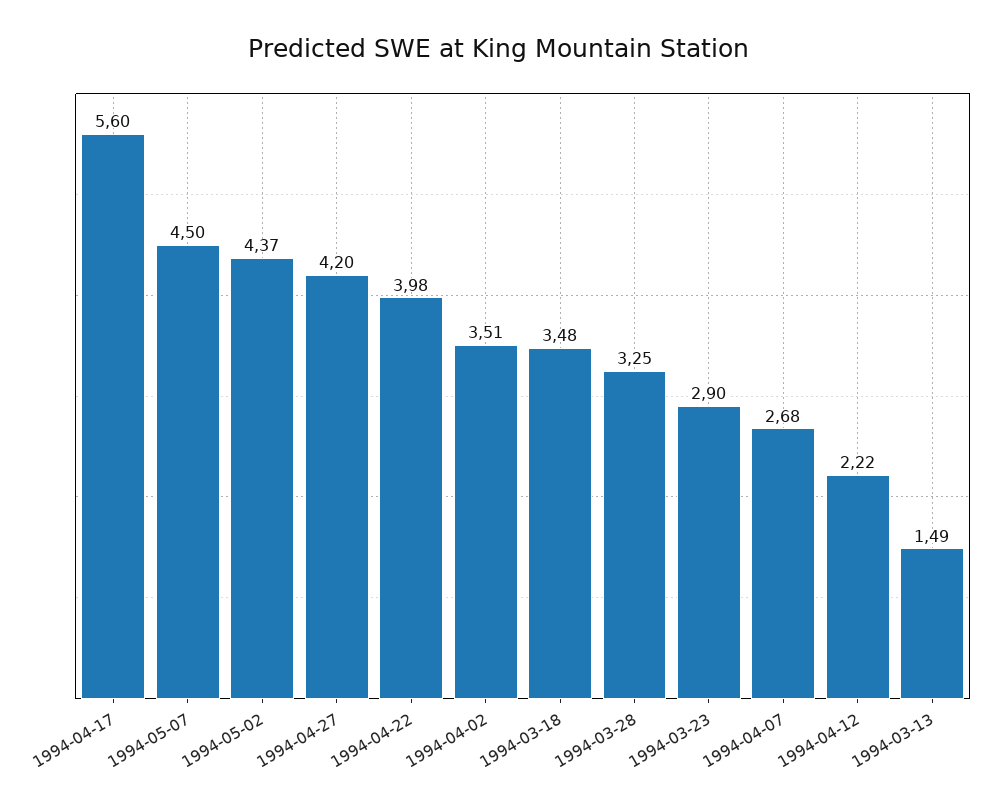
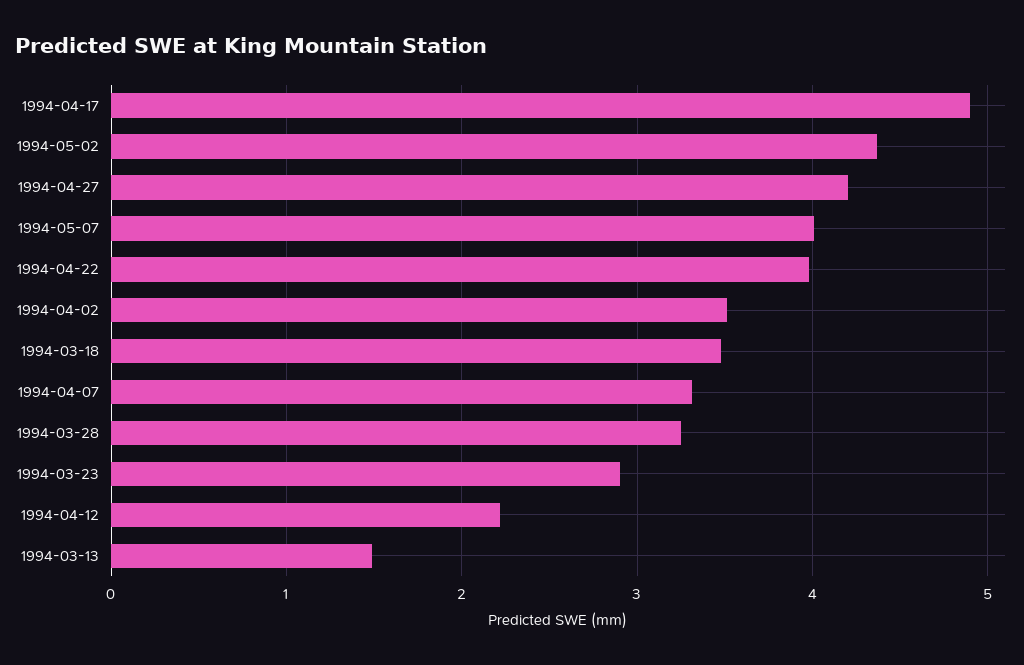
  {
-   "1994-04-17": 5.6,
+   "1994-04-17": 4.9,
-   "1994-05-07": 4.5,
+   "1994-05-07": 4,
    "1994-05-02": 4.37,
    "1994-04-27": 4.2,
    "1994-04-22": 3.98,
    "1994-04-02": 3.51,
    "1994-03-18": 3.48,
    "1994-03-28": 3.25,
    "1994-03-23": 2.9,
-   "1994-04-07": 2.68,
+   "1994-04-07": 3.3,
    "1994-04-12": 2.22,
    "1994-03-13": 1.49
  }

